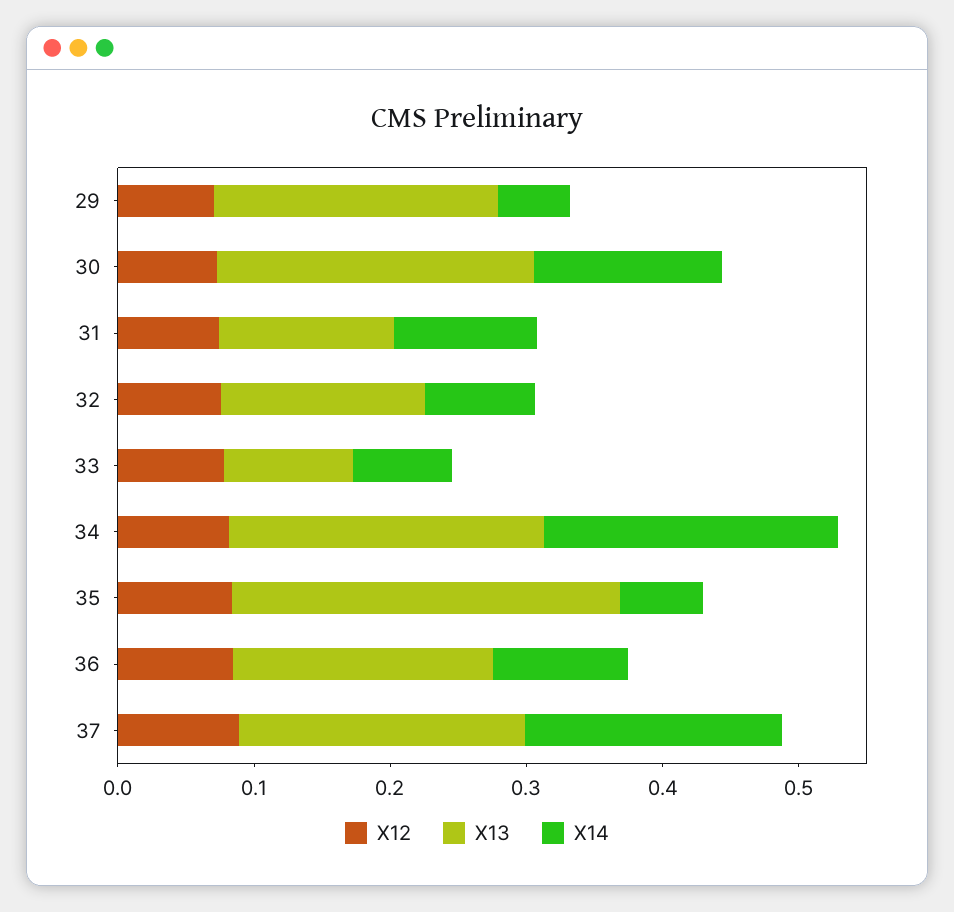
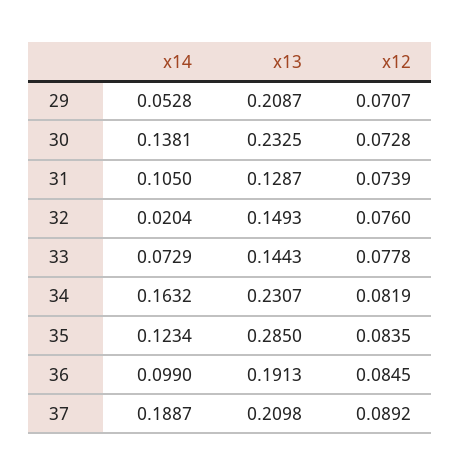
  {
    "X12": {
      "29": 0.0707,
      "30": 0.0728,
      "31": 0.0739,
      "32": 0.076,
      "33": 0.0778,
      "34": 0.0819,
      "35": 0.0835,
      "36": 0.0845,
      "37": 0.0892
    },
    "X13": {
      "29": 0.2087,
      "30": 0.2325,
      "31": 0.1287,
      "32": 0.1493,
-     "33": 0.1,
+     "33": 0.1443,
      "34": 0.2307,
      "35": 0.285,
      "36": 0.1913,
      "37": 0.2098
    },
    "X14": {
      "29": 0.0528,
      "30": 0.1381,
      "31": 0.105,
-     "32": 0.08,
+     "32": 0.0204,
      "33": 0.0729,
-     "34": 0.22,
+     "34": 0.1632,
-     "35": 0.06,
+     "35": 0.1234,
      "36": 0.099,
      "37": 0.1887
    }
  }

